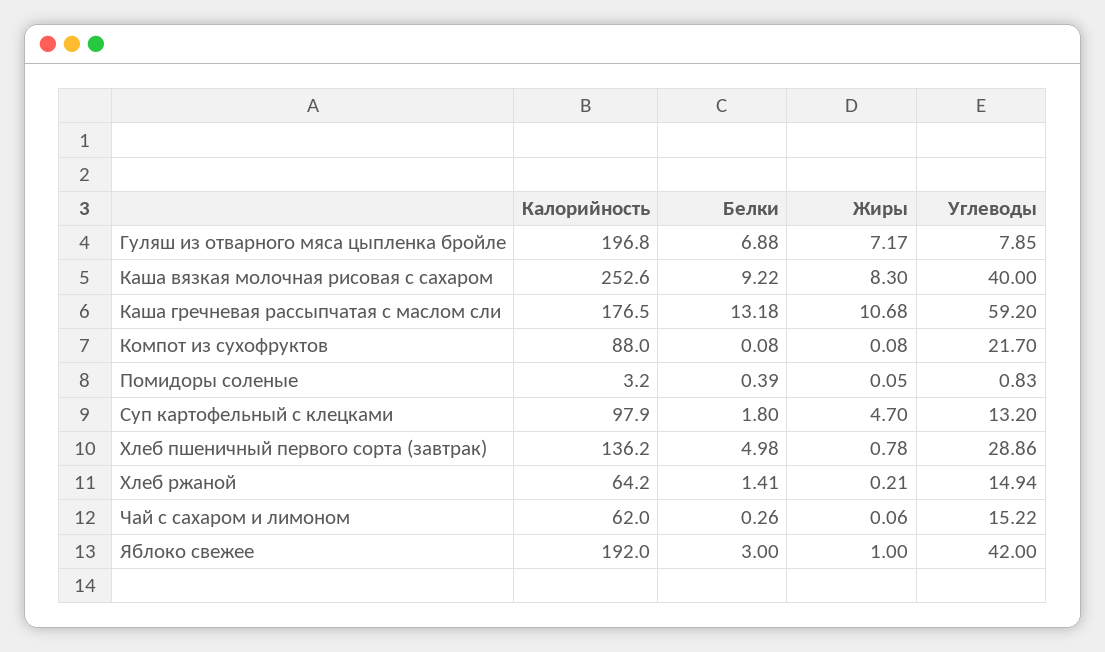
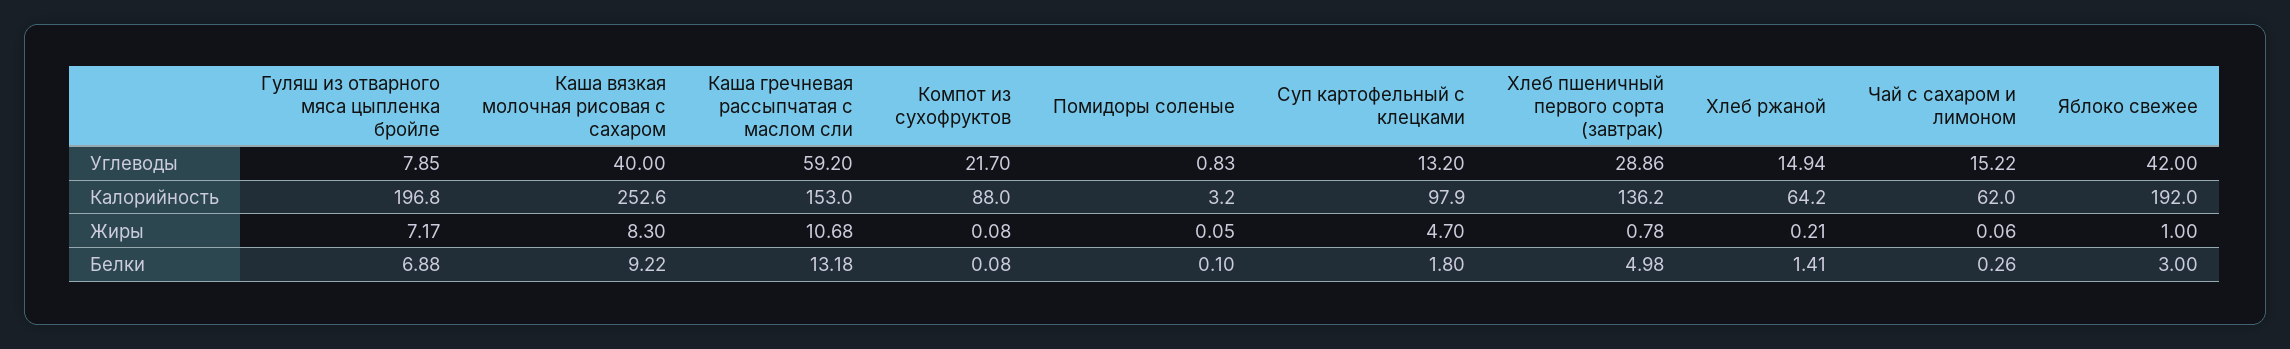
  {
    "Калорийность": {
      "Гуляш из отварного мяса цыпленка бройле": 196.8,
      "Каша вязкая молочная рисовая с сахаром": 252.6,
-     "Каша гречневая рассыпчатая с маслом сли": 176.5,
+     "Каша гречневая рассыпчатая с маслом сли": 153,
      "Компот из сухофруктов": 88,
      "Помидоры соленые": 3.2,
      "Суп картофельный с клецками": 97.9,
      "Хлеб пшеничный первого сорта (завтрак)": 136.2,
      "Хлеб ржаной": 64.2,
      "Чай с сахаром и лимоном": 62,
      "Яблоко свежее": 192
    },
    "Белки": {
      "Гуляш из отварного мяса цыпленка бройле": 6.88,
      "Каша вязкая молочная рисовая с сахаром": 9.22,
      "Каша гречневая рассыпчатая с маслом сли": 13.18,
      "Компот из сухофруктов": 0.08,
-     "Помидоры соленые": 0.39,
+     "Помидоры соленые": 0.1,
      "Суп картофельный с клецками": 1.8,
      "Хлеб пшеничный первого сорта (завтрак)": 4.98,
      "Хлеб ржаной": 1.41,
      "Чай с сахаром и лимоном": 0.26,
      "Яблоко свежее": 3
    },
    "Жиры": {
      "Гуляш из отварного мяса цыпленка бройле": 7.17,
      "Каша вязкая молочная рисовая с сахаром": 8.3,
      "Каша гречневая рассыпчатая с маслом сли": 10.68,
      "Компот из сухофруктов": 0.08,
      "Помидоры соленые": 0.05,
      "Суп картофельный с клецками": 4.7,
      "Хлеб пшеничный первого сорта (завтрак)": 0.78,
      "Хлеб ржаной": 0.21,
      "Чай с сахаром и лимоном": 0.06,
      "Яблоко свежее": 1
    },
    "Углеводы": {
      "Гуляш из отварного мяса цыпленка бройле": 7.85,
      "Каша вязкая молочная рисовая с сахаром": 40,
      "Каша гречневая рассыпчатая с маслом сли": 59.2,
      "Компот из сухофруктов": 21.7,
      "Помидоры соленые": 0.83,
      "Суп картофельный с клецками": 13.2,
      "Хлеб пшеничный первого сорта (завтрак)": 28.86,
      "Хлеб ржаной": 14.94,
      "Чай с сахаром и лимоном": 15.22,
      "Яблоко свежее": 42
    }
  }

